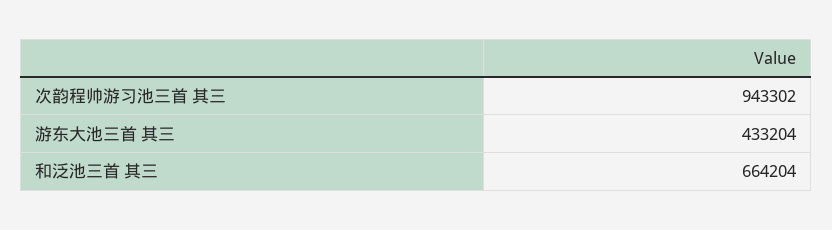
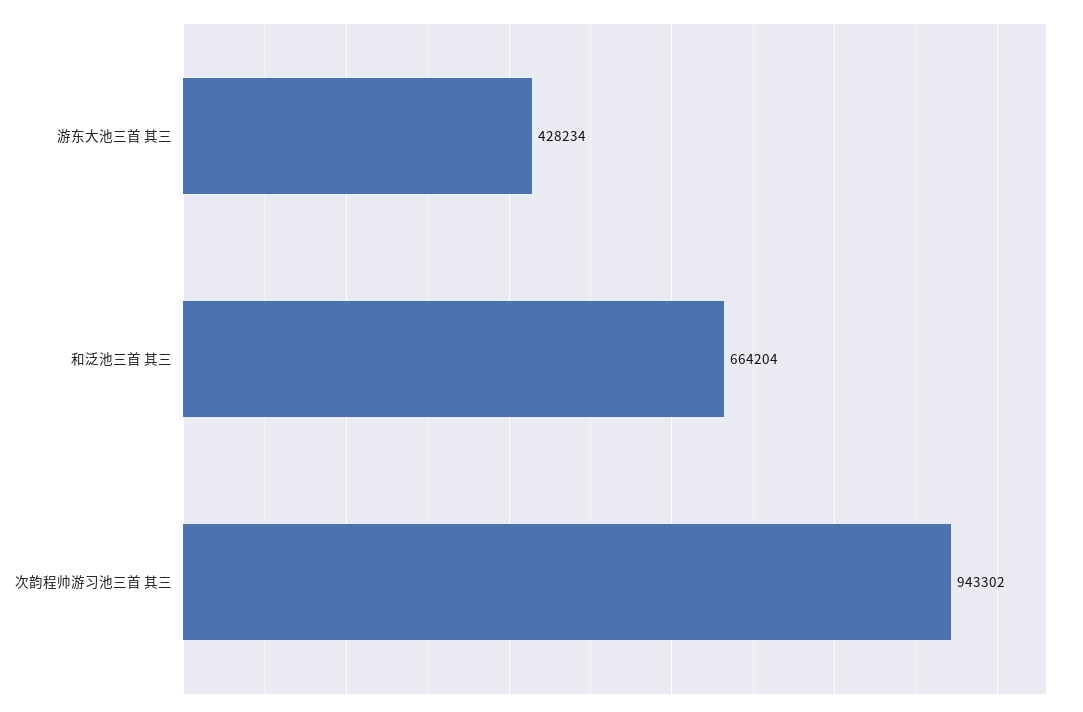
  {
    "次韵程帅游习池三首 其三": 943302,
-   "游东大池三首 其三": 433204,
+   "游东大池三首 其三": 428234,
    "和泛池三首 其三": 664204
  }

